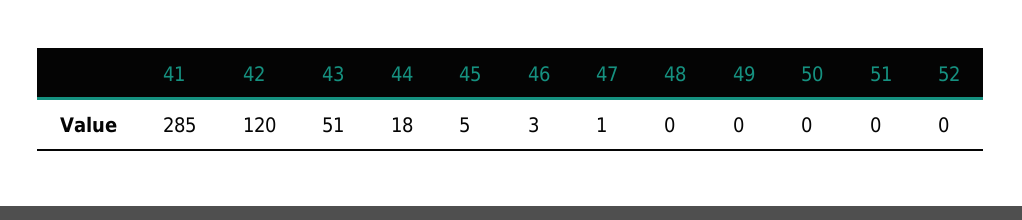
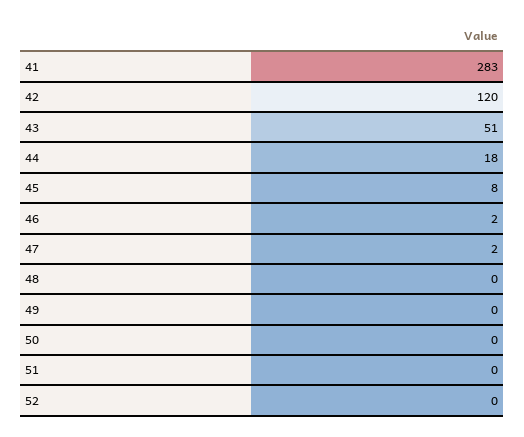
  {
-   "41": 285,
+   "41": 283,
    "42": 120,
    "43": 51,
    "44": 18,
-   "45": 5,
+   "45": 8,
-   "46": 3,
+   "46": 2,
-   "47": 1,
+   "47": 2,
    "48": 0,
    "49": 0,
    "50": 0,
    "51": 0,
    "52": 0
  }

